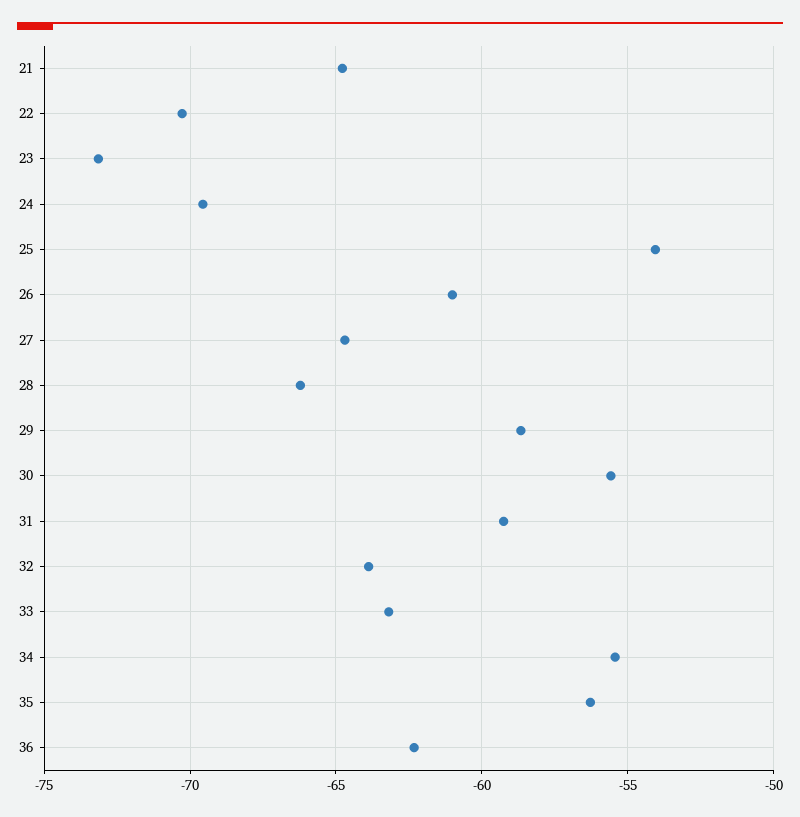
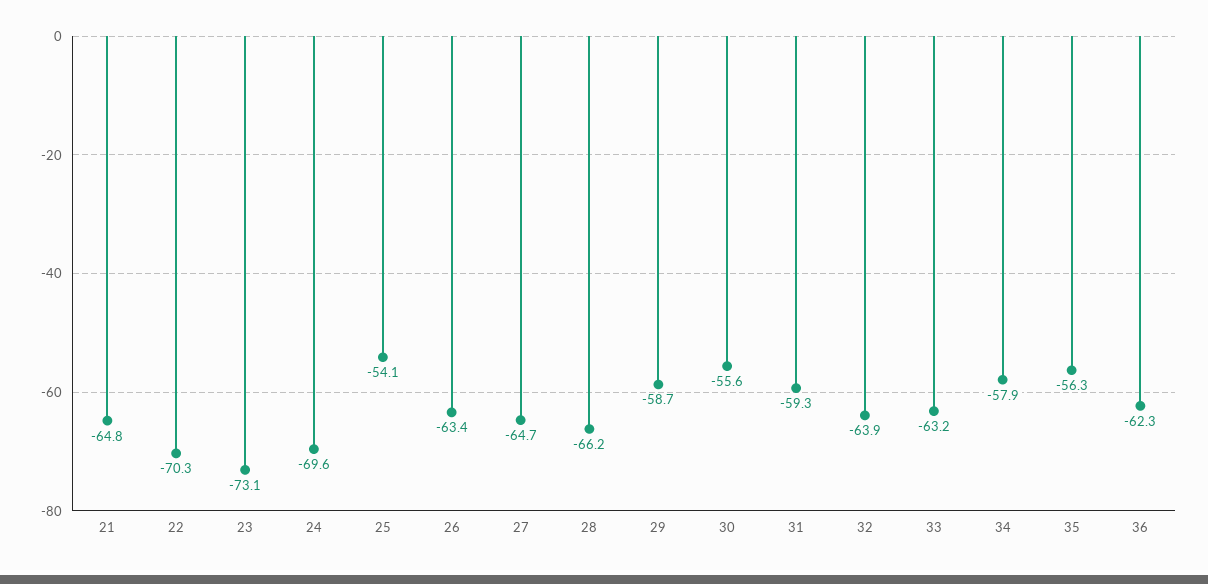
  {
    "21": -64.8,
    "22": -70.3,
    "23": -73.1,
    "24": -69.6,
    "25": -54.1,
-   "26": -61,
+   "26": -63.4,
    "27": -64.7,
    "28": -66.2,
    "29": -58.7,
    "30": -55.6,
    "31": -59.3,
    "32": -63.9,
    "33": -63.2,
-   "34": -55.5,
+   "34": -57.9,
    "35": -56.3,
    "36": -62.3
  }

